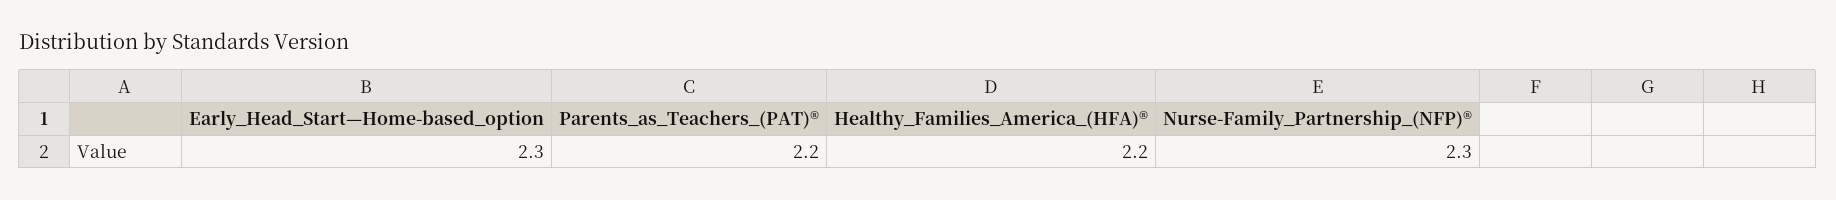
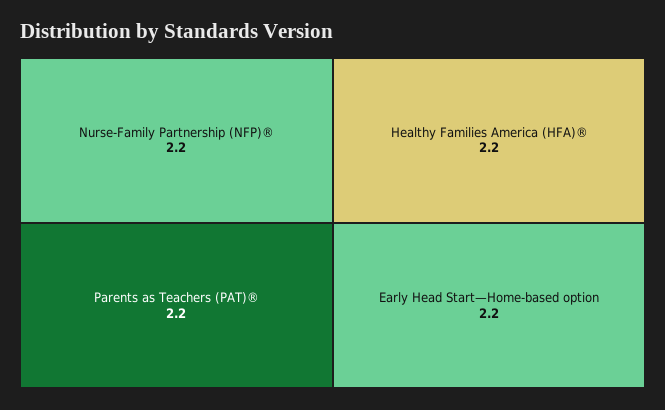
  {
-   "Early_Head_Start—Home-based_option": 2.3,
+   "Early_Head_Start—Home-based_option": 2.2,
    "Parents_as_Teachers_(PAT)®": 2.2,
    "Healthy_Families_America_(HFA)®": 2.2,
-   "Nurse-Family_Partnership_(NFP)®": 2.3
+   "Nurse-Family_Partnership_(NFP)®": 2.2
  }

